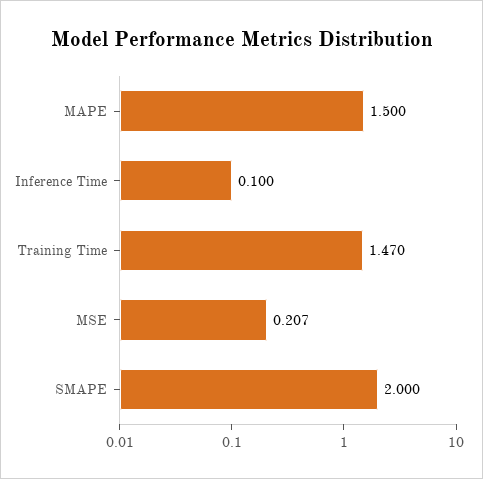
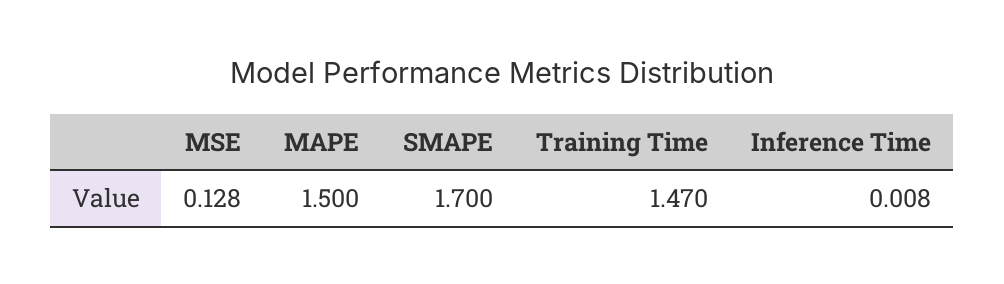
  {
    "MAPE": 1.5,
-   "Inference Time": 0.1,
+   "Inference Time": 0.008,
    "Training Time": 1.47,
-   "MSE": 0.207,
+   "MSE": 0.128,
-   "SMAPE": 2
+   "SMAPE": 1.7
  }

